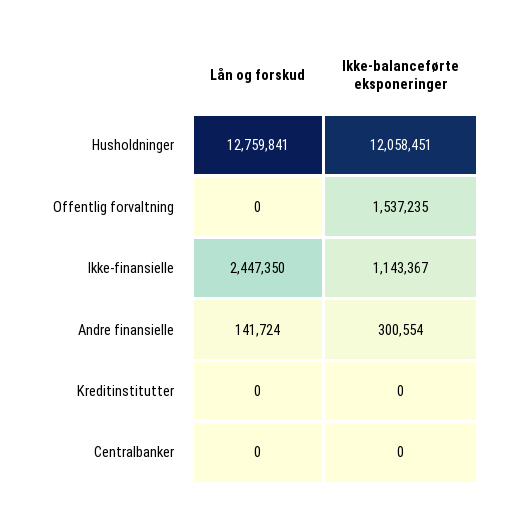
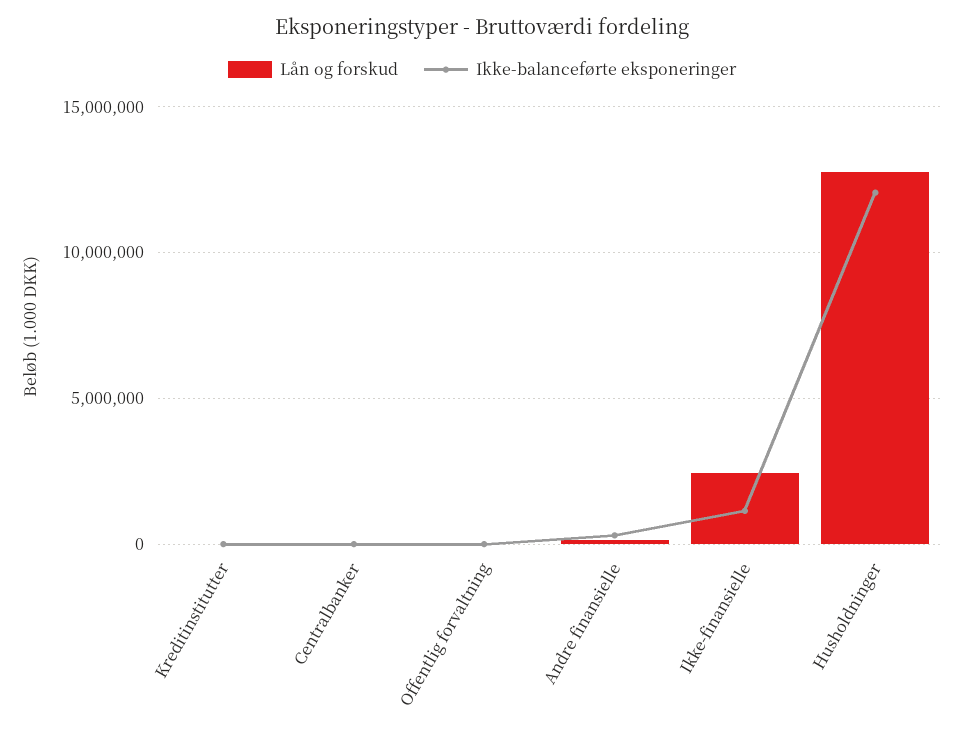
  {
    "Lån og forskud": {
      "Husholdninger": 12759841,
      "Offentlig forvaltning": 0,
      "Ikke-finansielle": 2447350,
      "Andre finansielle": 141724,
      "Kreditinstitutter": 0,
      "Centralbanker": 0
    },
    "Ikke-balanceførte eksponeringer": {
      "Husholdninger": 12058451,
-     "Offentlig forvaltning": 1537235,
+     "Offentlig forvaltning": 0,
      "Ikke-finansielle": 1143367,
      "Andre finansielle": 300554,
      "Kreditinstitutter": 0,
      "Centralbanker": 0
    }
  }

